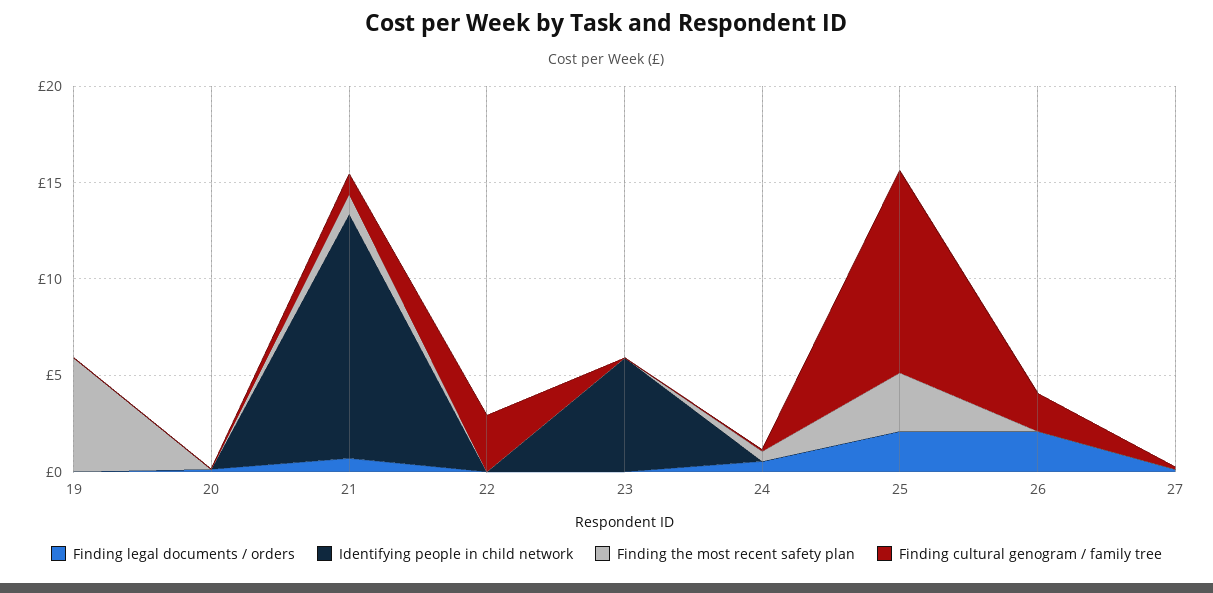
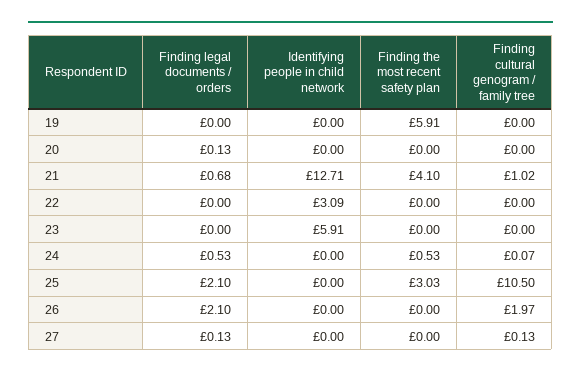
  {
    "Finding legal documents / orders": {
      "19": 0,
      "20": 0.13,
      "21": 0.68,
      "22": 0,
      "23": 0,
      "24": 0.53,
      "25": 2.1,
      "26": 2.1,
      "27": 0.13
    },
    "Identifying people in child network": {
      "19": 0,
      "20": 0,
      "21": 12.71,
-     "22": 0,
+     "22": 3.09,
      "23": 5.91,
      "24": 0,
      "25": 0,
      "26": 0,
      "27": 0
    },
    "Finding the most recent safety plan": {
      "19": 5.91,
      "20": 0,
-     "21": 1,
+     "21": 4.1,
      "22": 0,
      "23": 0,
      "24": 0.53,
      "25": 3.03,
      "26": 0,
      "27": 0
    },
    "Finding cultural genogram / family tree": {
      "19": 0,
      "20": 0,
      "21": 1.02,
-     "22": 3,
+     "22": 0,
      "23": 0,
      "24": 0.07,
      "25": 10.5,
      "26": 1.97,
      "27": 0.13
    }
  }

